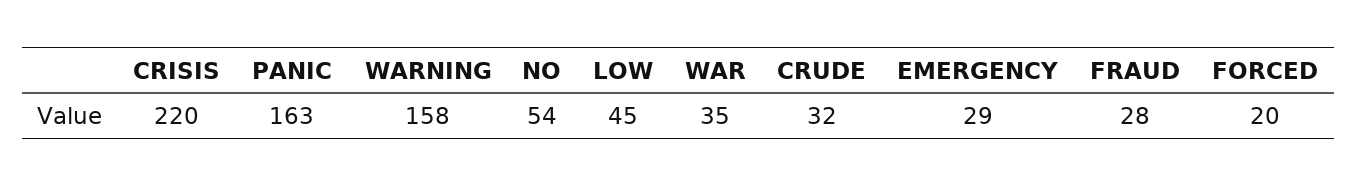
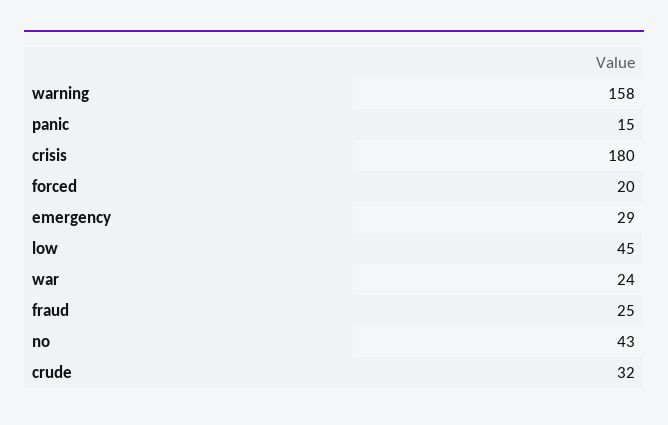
  {
-   "CRISIS": 220,
+   "CRISIS": 180,
-   "PANIC": 163,
+   "PANIC": 15,
    "WARNING": 158,
-   "NO": 54,
+   "NO": 43,
    "LOW": 45,
-   "WAR": 35,
+   "WAR": 24,
    "CRUDE": 32,
    "EMERGENCY": 29,
-   "FRAUD": 28,
+   "FRAUD": 25,
    "FORCED": 20
  }

